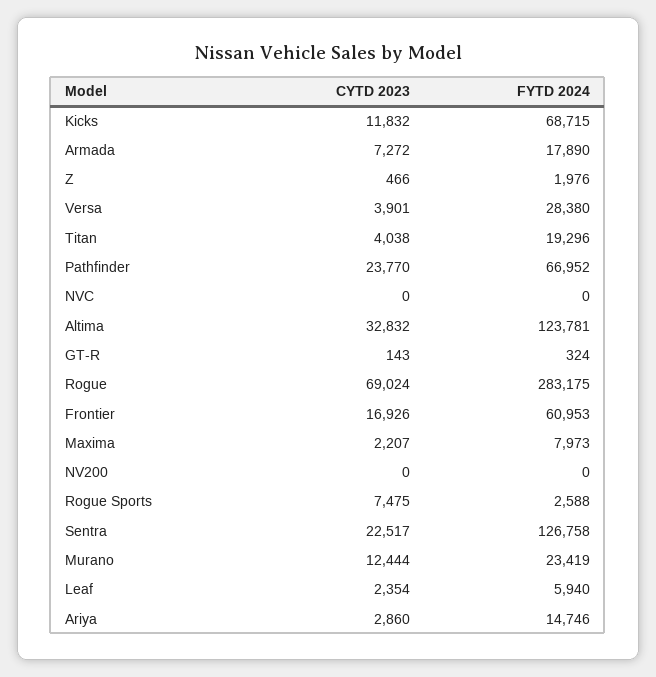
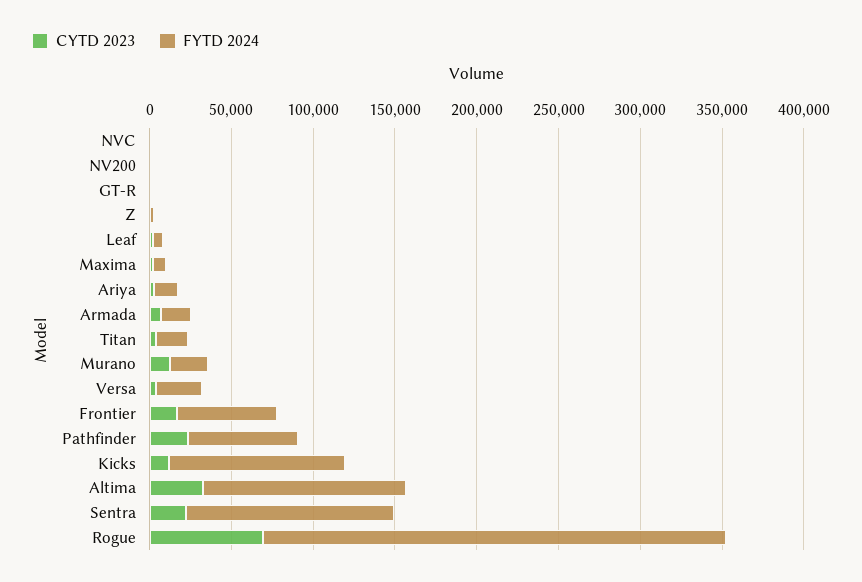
  {
    "CYTD 2023": {
      "Kicks": 11832,
      "Armada": 7272,
      "Z": 466,
      "Versa": 3901,
      "Titan": 4038,
      "Pathfinder": 23770,
      "NVC": 0,
      "Altima": 32832,
      "GT-R": 143,
      "Rogue": 69024,
      "Frontier": 16926,
      "Maxima": 2207,
      "NV200": 0,
-     "Rogue Sports": 7475,
      "Sentra": 22517,
      "Murano": 12444,
      "Leaf": 2354,
      "Ariya": 2860
    },
    "FYTD 2024": {
-     "Kicks": 68715,
+     "Kicks": 110000,
      "Armada": 17890,
      "Z": 1976,
      "Versa": 28380,
      "Titan": 19296,
      "Pathfinder": 66952,
      "NVC": 0,
      "Altima": 123781,
      "GT-R": 324,
      "Rogue": 283175,
      "Frontier": 60953,
      "Maxima": 7973,
      "NV200": 0,
-     "Rogue Sports": 2588,
      "Sentra": 126758,
      "Murano": 23419,
      "Leaf": 5940,
      "Ariya": 14746
    }
  }

